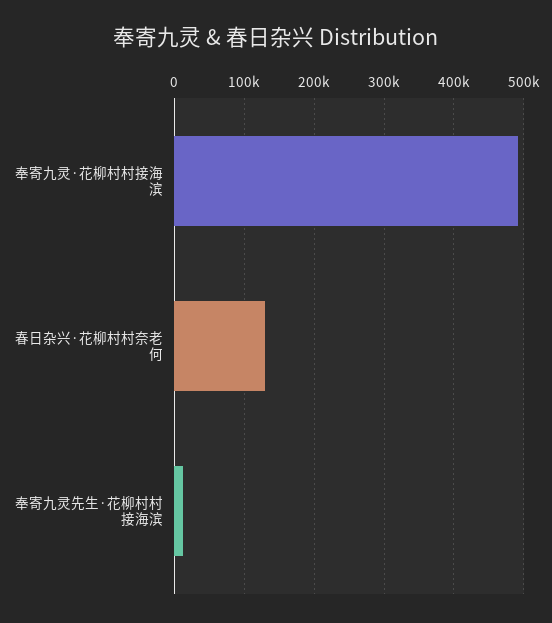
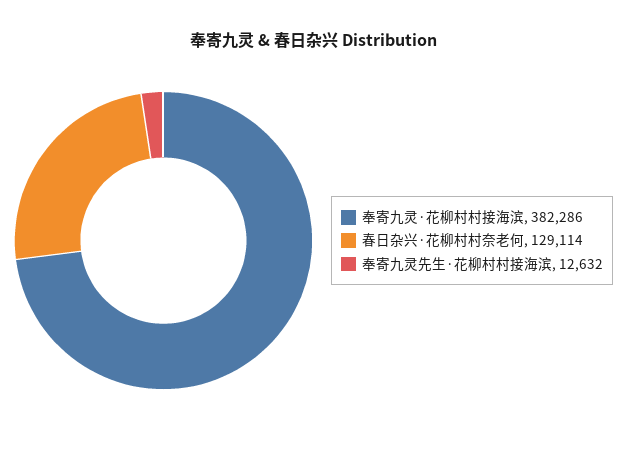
  {
-   "奉寄九灵·花柳村村接海滨": 490000,
+   "奉寄九灵·花柳村村接海滨": 382286,
    "春日杂兴·花柳村村奈老何": 129114,
    "奉寄九灵先生·花柳村村接海滨": 12632
  }

